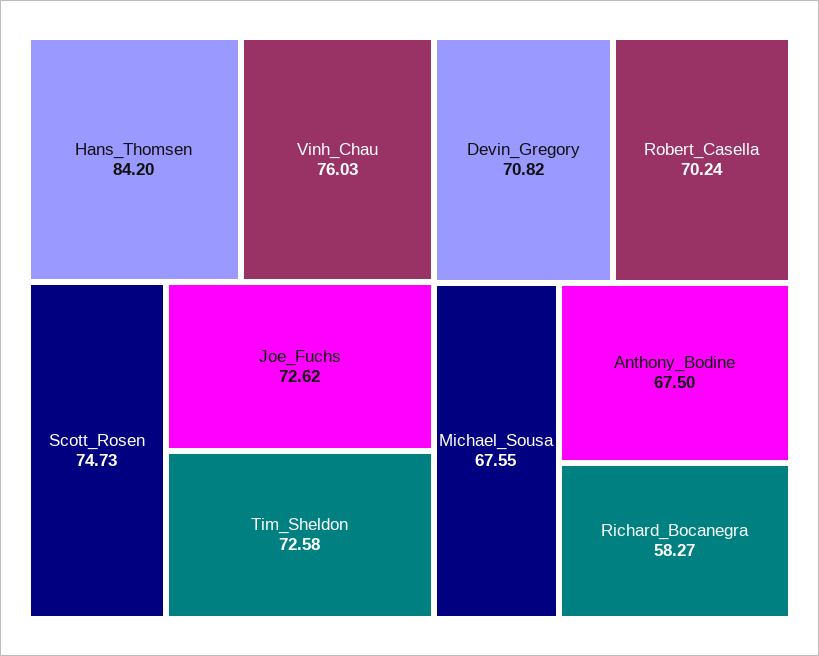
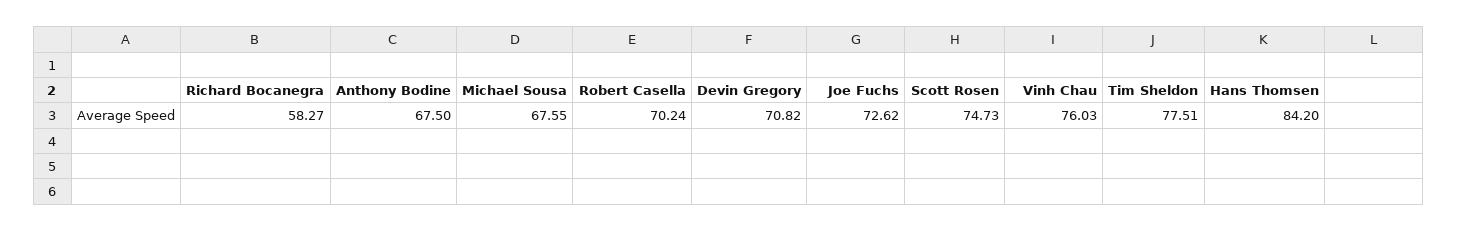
  {
    "Hans_Thomsen": 84.2,
    "Vinh_Chau": 76.03,
    "Scott_Rosen": 74.73,
    "Joe_Fuchs": 72.62,
-   "Tim_Sheldon": 72.58,
+   "Tim_Sheldon": 77.51,
    "Devin_Gregory": 70.82,
    "Robert_Casella": 70.24,
    "Michael_Sousa": 67.55,
    "Anthony_Bodine": 67.5,
    "Richard_Bocanegra": 58.27
  }

